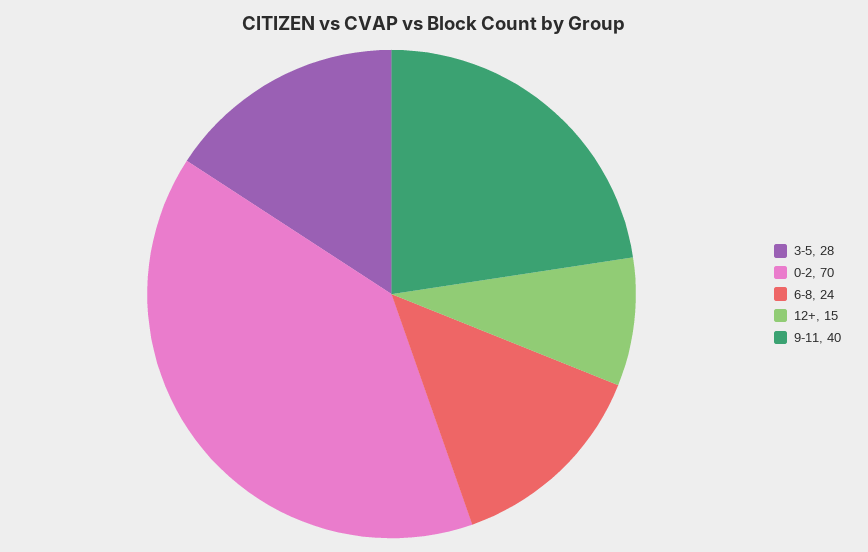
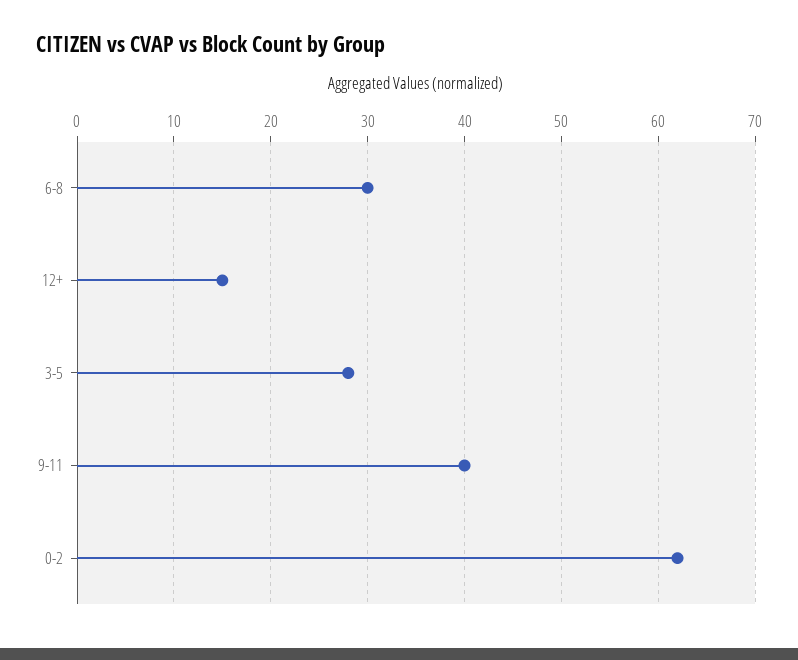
  {
    "3-5": 28,
-   "0-2": 70,
+   "0-2": 62,
-   "6-8": 24,
+   "6-8": 30,
    "12+": 15,
    "9-11": 40
  }

